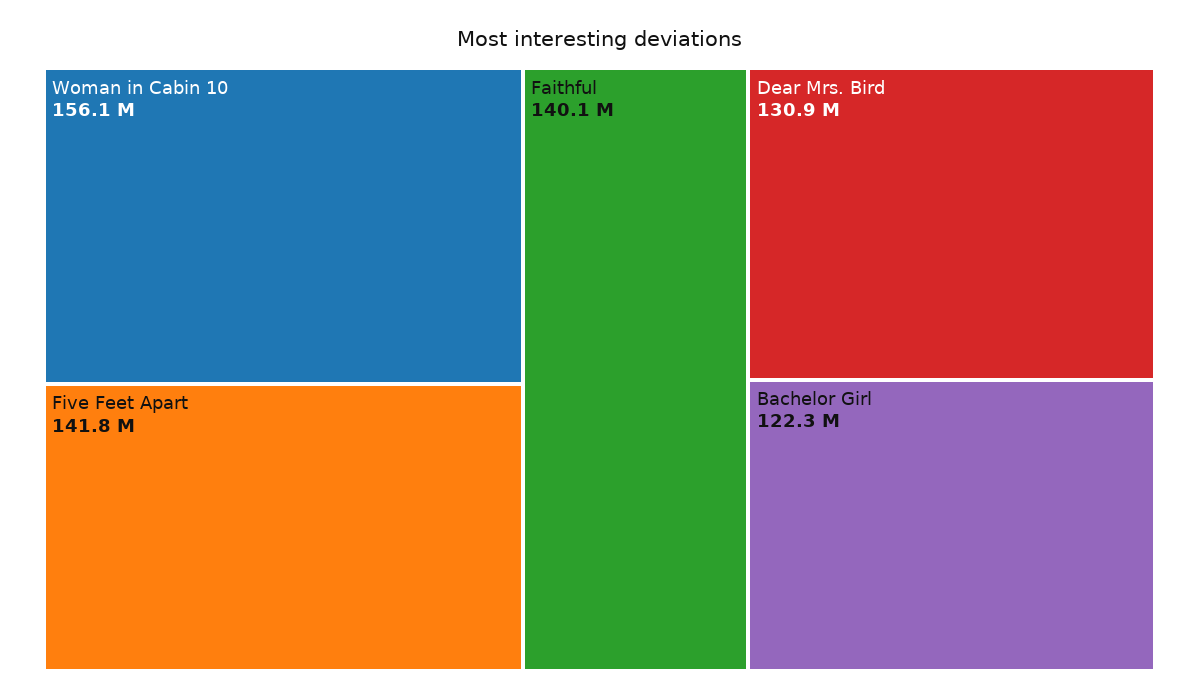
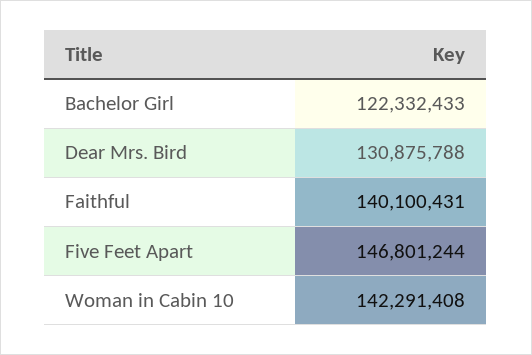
  {
-   "Woman in Cabin 10": 156100000,
+   "Woman in Cabin 10": 142291408,
-   "Five Feet Apart": 141800000,
+   "Five Feet Apart": 146801244,
    "Faithful": 140100431,
    "Dear Mrs. Bird": 130875788,
    "Bachelor Girl": 122332433
  }

